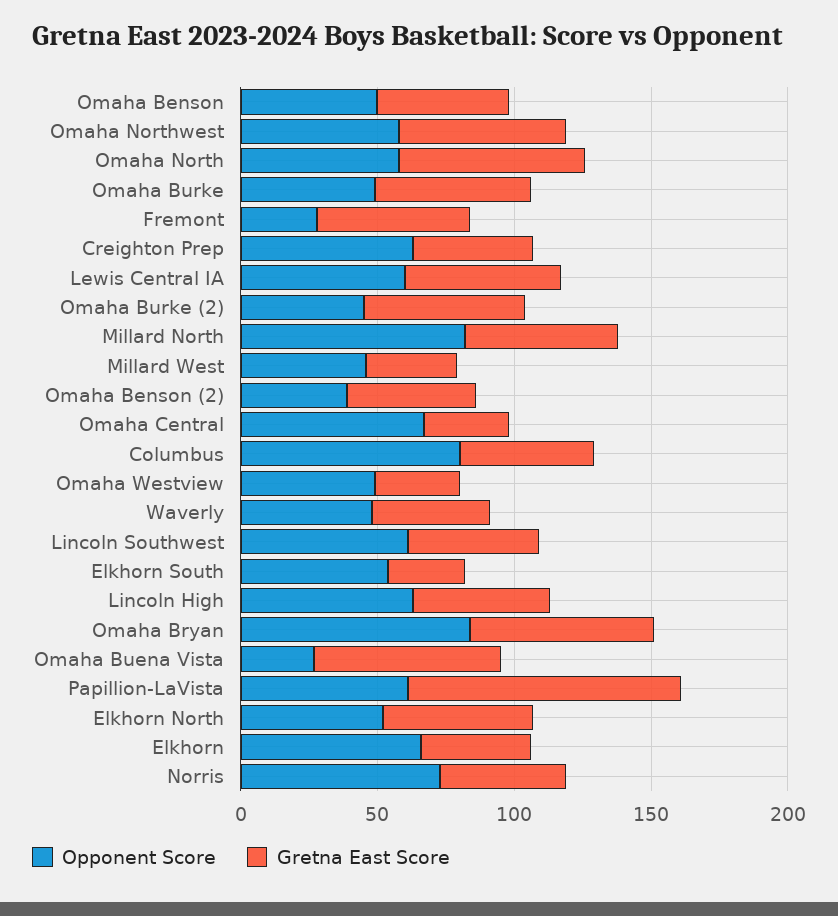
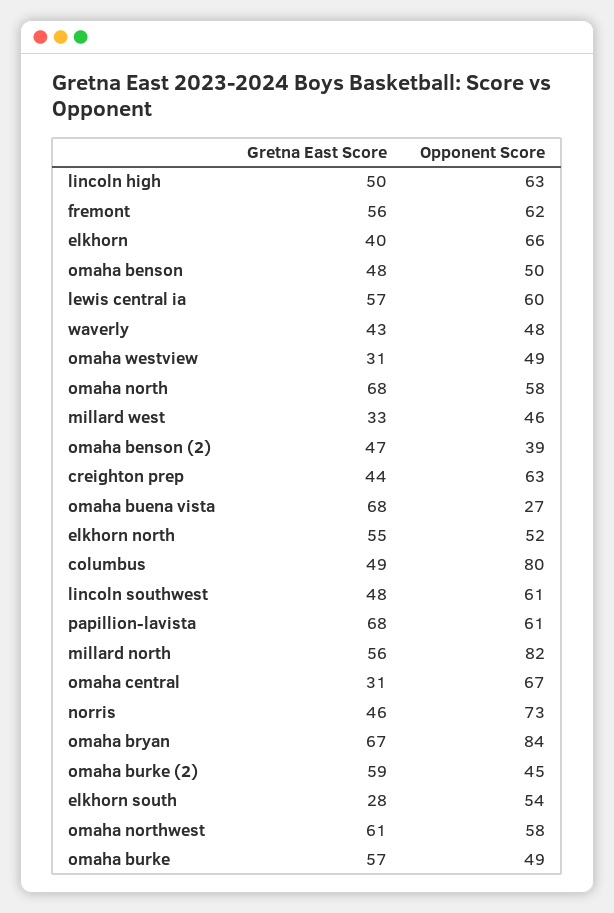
  {
    "Opponent Score": {
      "Omaha Benson": 50,
      "Omaha Northwest": 58,
      "Omaha North": 58,
      "Omaha Burke": 49,
-     "Fremont": 30,
+     "Fremont": 62,
      "Creighton Prep": 63,
      "Lewis Central IA": 60,
      "Omaha Burke (2)": 45,
      "Millard North": 82,
      "Millard West": 46,
      "Omaha Benson (2)": 39,
      "Omaha Central": 67,
      "Columbus": 80,
      "Omaha Westview": 49,
      "Waverly": 48,
      "Lincoln Southwest": 61,
      "Elkhorn South": 54,
      "Lincoln High": 63,
      "Omaha Bryan": 84,
      "Omaha Buena Vista": 27,
      "Papillion-LaVista": 61,
      "Elkhorn North": 52,
      "Elkhorn": 66,
      "Norris": 73
    },
    "Gretna East Score": {
      "Omaha Benson": 48,
      "Omaha Northwest": 61,
      "Omaha North": 68,
      "Omaha Burke": 57,
      "Fremont": 56,
      "Creighton Prep": 44,
      "Lewis Central IA": 57,
      "Omaha Burke (2)": 59,
      "Millard North": 56,
      "Millard West": 33,
      "Omaha Benson (2)": 47,
      "Omaha Central": 31,
      "Columbus": 49,
      "Omaha Westview": 31,
      "Waverly": 43,
      "Lincoln Southwest": 48,
      "Elkhorn South": 28,
      "Lincoln High": 50,
      "Omaha Bryan": 67,
      "Omaha Buena Vista": 68,
-     "Papillion-LaVista": 100,
+     "Papillion-LaVista": 68,
      "Elkhorn North": 55,
      "Elkhorn": 40,
      "Norris": 46
    }
  }

